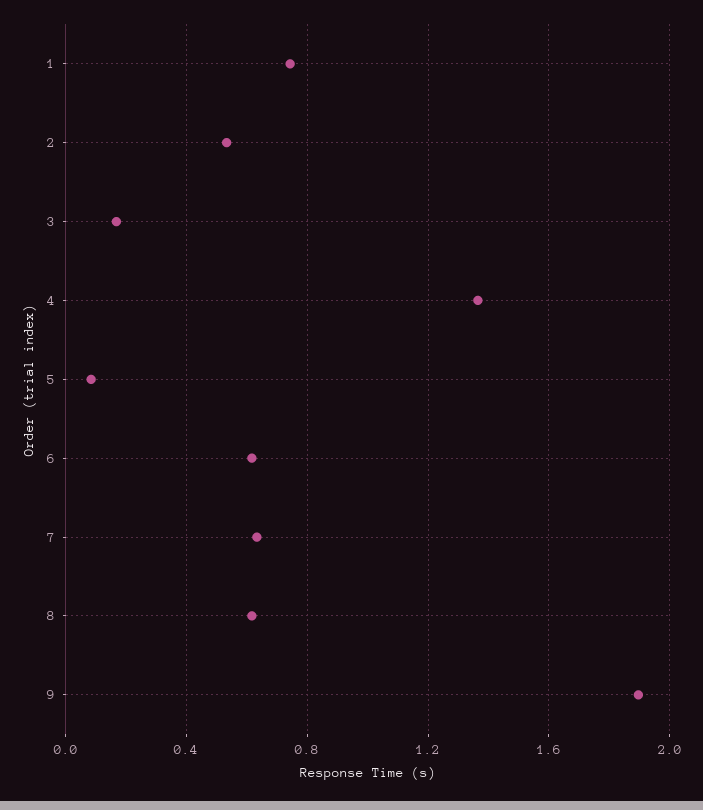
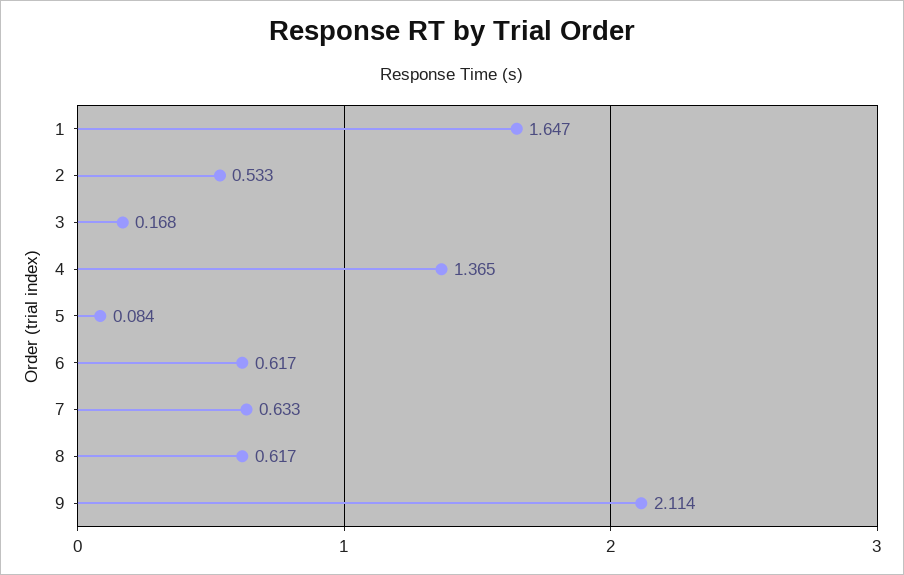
  {
-   "1": 0.75,
+   "1": 1.647,
    "2": 0.533,
    "3": 0.168,
    "4": 1.365,
    "5": 0.084,
    "6": 0.617,
    "7": 0.633,
    "8": 0.617,
-   "9": 1.9
+   "9": 2.114
  }

